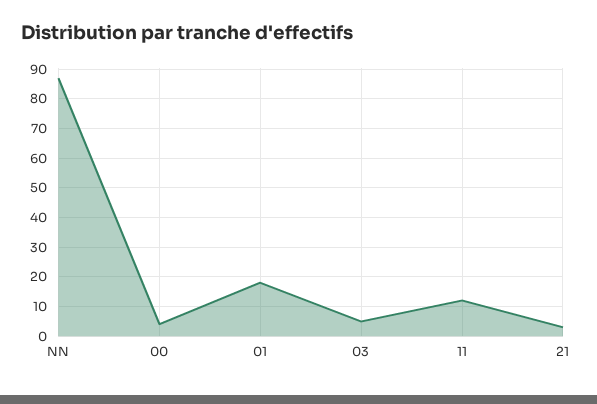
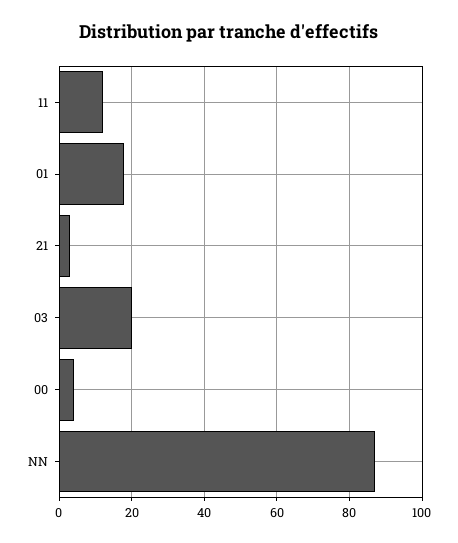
  {
    "NN": 85,
    "00": 5,
    "01": 20,
-   "03": 5,
+   "03": 20,
    "11": 10,
    "21": 5
  }

